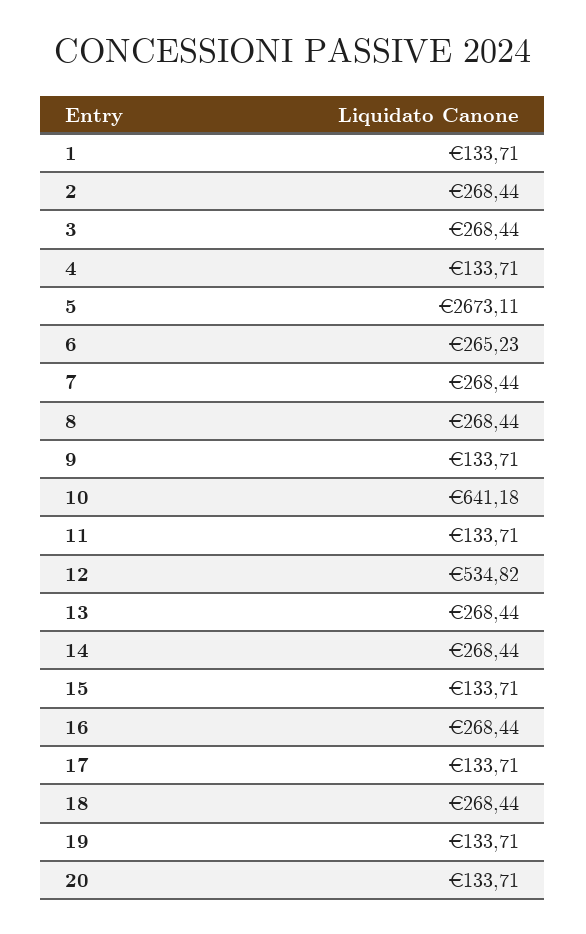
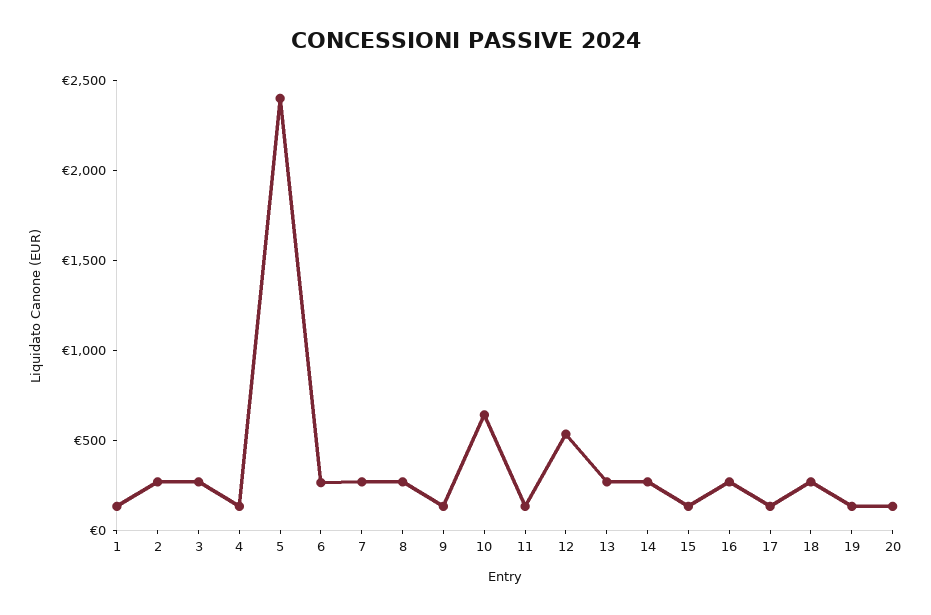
  {
    "1": 133.71,
    "2": 268.44,
    "3": 268.44,
    "4": 133.71,
-   "5": 2673.11,
+   "5": 2400,
    "6": 265.23,
    "7": 268.44,
    "8": 268.44,
    "9": 133.71,
    "10": 641.18,
    "11": 133.71,
    "12": 534.82,
    "13": 268.44,
    "14": 268.44,
    "15": 133.71,
    "16": 268.44,
    "17": 133.71,
    "18": 268.44,
    "19": 133.71,
    "20": 133.71
  }

